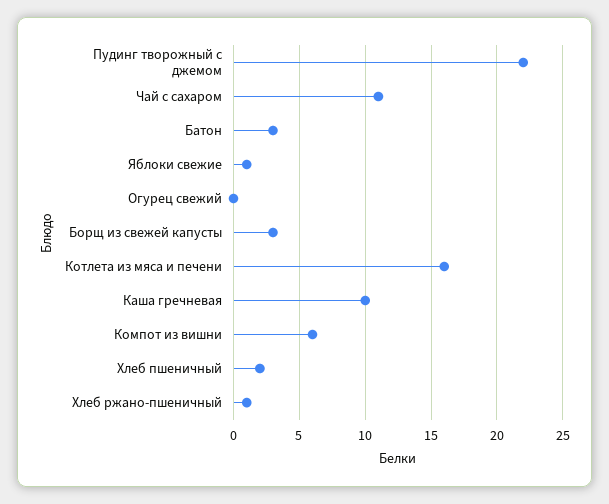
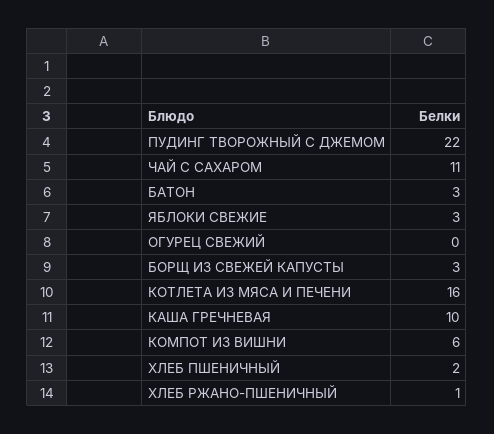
  {
    "Пудинг творожный с джемом": 22,
    "Чай с сахаром": 11,
    "Батон": 3,
-   "Яблоки свежие": 1,
+   "Яблоки свежие": 3,
    "Огурец свежий": 0,
    "Борщ из свежей капусты": 3,
    "Котлета из мяса и печени": 16,
    "Каша гречневая": 10,
    "Компот из вишни": 6,
    "Хлеб пшеничный": 2,
    "Хлеб ржано-пшеничный": 1
  }

